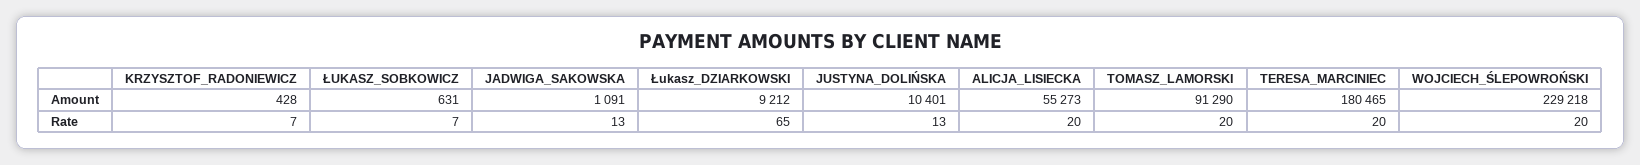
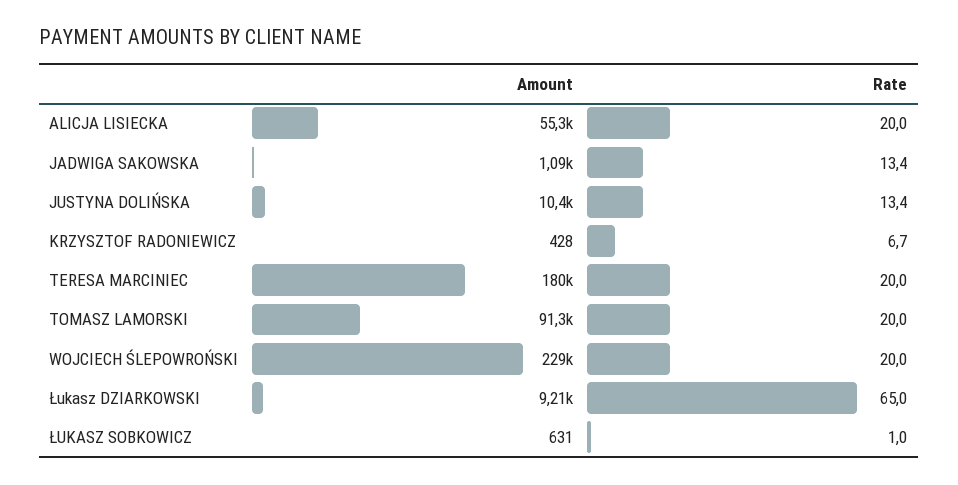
  {
    "KRZYSZTOF_RADONIEWICZ": {
      "Amount": 428,
      "Rate": 6.7
    },
    "ŁUKASZ_SOBKOWICZ": {
      "Amount": 631,
-     "Rate": 7
+     "Rate": 1
    },
    "JADWIGA_SAKOWSKA": {
      "Amount": 1091,
      "Rate": 13.4
    },
    "Łukasz_DZIARKOWSKI": {
      "Amount": 9212,
      "Rate": 65
    },
    "JUSTYNA_DOLIŃSKA": {
      "Amount": 10401,
      "Rate": 13.4
    },
    "ALICJA_LISIECKA": {
      "Amount": 55273,
      "Rate": 20
    },
    "TOMASZ_LAMORSKI": {
      "Amount": 91290,
      "Rate": 20
    },
    "TERESA_MARCINIEC": {
      "Amount": 180465,
      "Rate": 20
    },
    "WOJCIECH_ŚLEPOWROŃSKI": {
      "Amount": 229218,
      "Rate": 20
    }
  }

